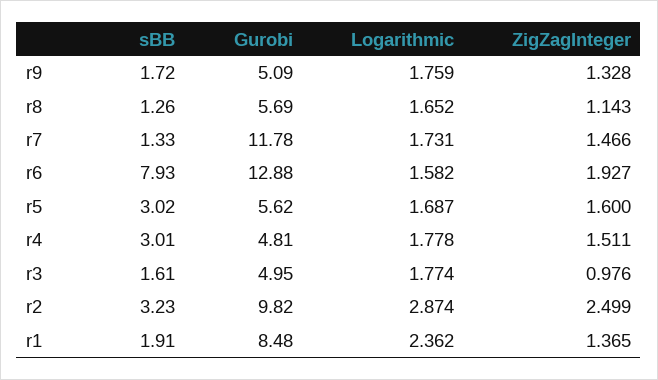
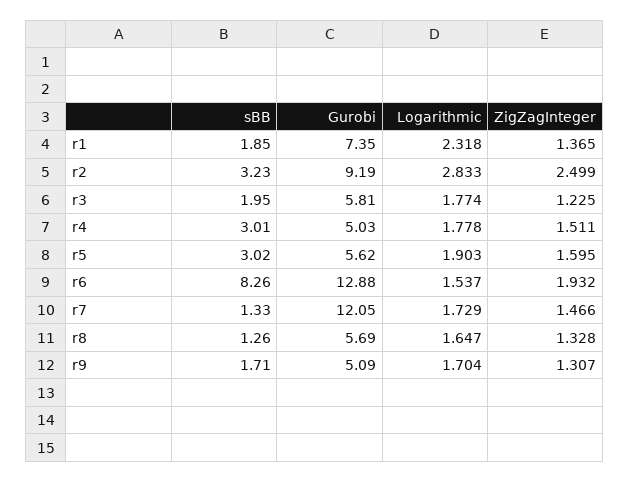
  {
    "sBB": {
-     "r9": 1.72,
+     "r9": 1.71,
      "r8": 1.26,
      "r7": 1.33,
-     "r6": 7.93,
+     "r6": 8.26,
      "r5": 3.02,
      "r4": 3.01,
-     "r3": 1.61,
+     "r3": 1.95,
      "r2": 3.23,
-     "r1": 1.91
+     "r1": 1.85
    },
    "Gurobi": {
      "r9": 5.09,
      "r8": 5.69,
-     "r7": 11.78,
+     "r7": 12.05,
      "r6": 12.88,
      "r5": 5.62,
-     "r4": 4.81,
+     "r4": 5.03,
-     "r3": 4.95,
+     "r3": 5.81,
-     "r2": 9.82,
+     "r2": 9.19,
-     "r1": 8.48
+     "r1": 7.35
    },
    "Logarithmic": {
-     "r9": 1.759,
+     "r9": 1.704,
-     "r8": 1.652,
+     "r8": 1.647,
-     "r7": 1.731,
+     "r7": 1.729,
-     "r6": 1.582,
+     "r6": 1.537,
-     "r5": 1.687,
+     "r5": 1.903,
      "r4": 1.778,
      "r3": 1.774,
-     "r2": 2.874,
+     "r2": 2.833,
-     "r1": 2.362
+     "r1": 2.318
    },
    "ZigZagInteger": {
-     "r9": 1.328,
+     "r9": 1.307,
-     "r8": 1.143,
+     "r8": 1.328,
      "r7": 1.466,
-     "r6": 1.927,
+     "r6": 1.932,
-     "r5": 1.6,
+     "r5": 1.595,
      "r4": 1.511,
-     "r3": 0.976,
+     "r3": 1.225,
      "r2": 2.499,
      "r1": 1.365
    }
  }

